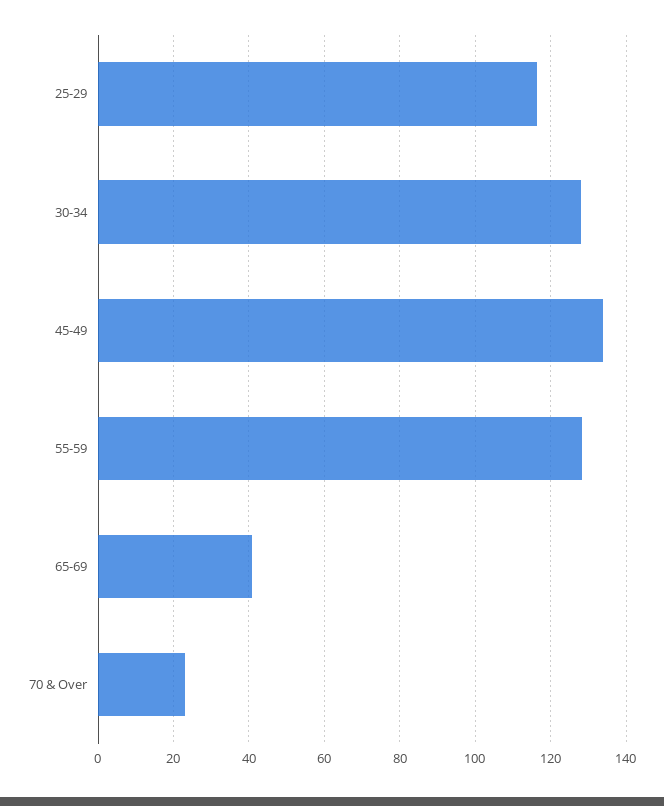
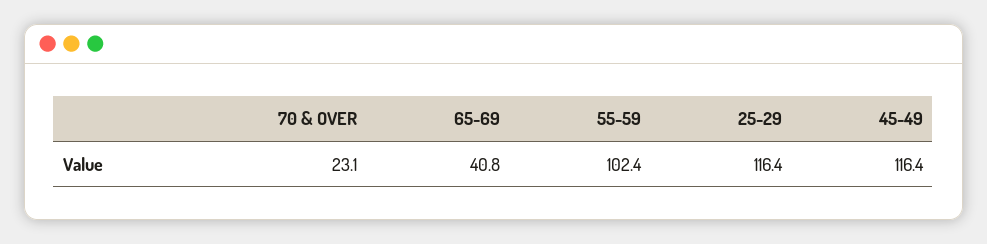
  {
    "25-29": 116.4,
-   "30-34": 128,
-   "45-49": 134,
+   "45-49": 116.4,
-   "55-59": 128,
+   "55-59": 102.4,
    "65-69": 40.8,
    "70 & Over": 23.1
  }

